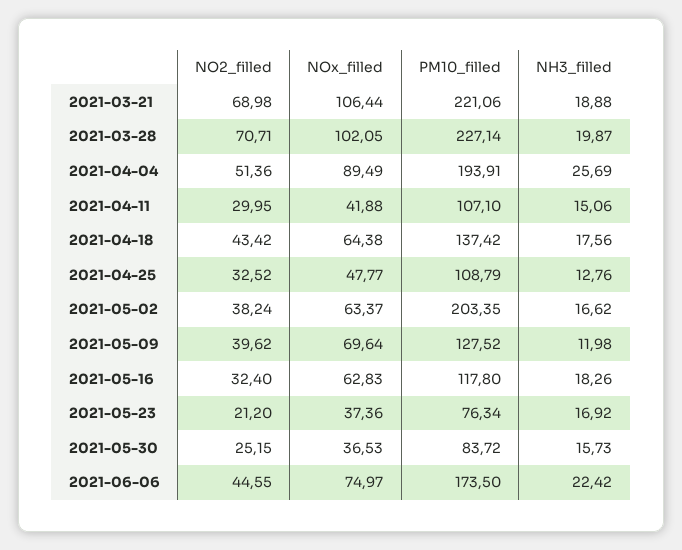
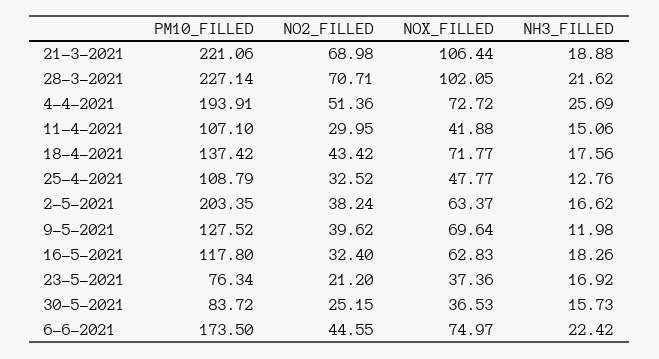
  {
    "NO2_filled": {
      "2021-03-21": 68.98,
      "2021-03-28": 70.71,
      "2021-04-04": 51.36,
      "2021-04-11": 29.95,
      "2021-04-18": 43.42,
      "2021-04-25": 32.52,
      "2021-05-02": 38.24,
      "2021-05-09": 39.62,
      "2021-05-16": 32.4,
      "2021-05-23": 21.2,
      "2021-05-30": 25.15,
      "2021-06-06": 44.55
    },
    "NOx_filled": {
      "2021-03-21": 106.44,
      "2021-03-28": 102.05,
-     "2021-04-04": 89.49,
+     "2021-04-04": 72.72,
      "2021-04-11": 41.88,
-     "2021-04-18": 64.38,
+     "2021-04-18": 71.77,
      "2021-04-25": 47.77,
      "2021-05-02": 63.37,
      "2021-05-09": 69.64,
      "2021-05-16": 62.83,
      "2021-05-23": 37.36,
      "2021-05-30": 36.53,
      "2021-06-06": 74.97
    },
    "PM10_filled": {
      "2021-03-21": 221.06,
      "2021-03-28": 227.14,
      "2021-04-04": 193.91,
      "2021-04-11": 107.1,
      "2021-04-18": 137.42,
      "2021-04-25": 108.79,
      "2021-05-02": 203.35,
      "2021-05-09": 127.52,
      "2021-05-16": 117.8,
      "2021-05-23": 76.34,
      "2021-05-30": 83.72,
      "2021-06-06": 173.5
    },
    "NH3_filled": {
      "2021-03-21": 18.88,
-     "2021-03-28": 19.87,
+     "2021-03-28": 21.62,
      "2021-04-04": 25.69,
      "2021-04-11": 15.06,
      "2021-04-18": 17.56,
      "2021-04-25": 12.76,
      "2021-05-02": 16.62,
      "2021-05-09": 11.98,
      "2021-05-16": 18.26,
      "2021-05-23": 16.92,
      "2021-05-30": 15.73,
      "2021-06-06": 22.42
    }
  }

